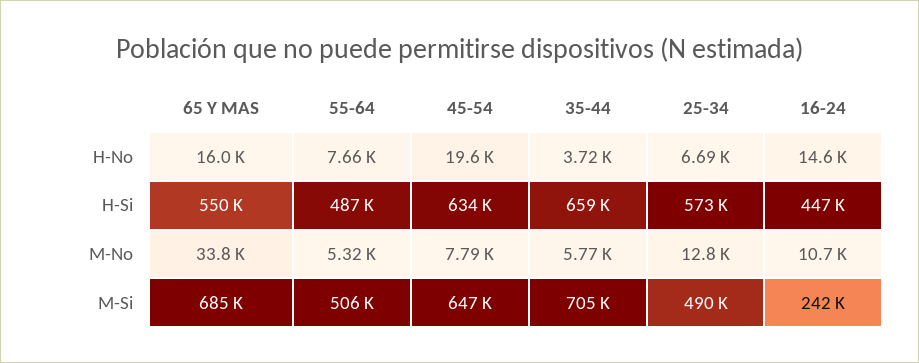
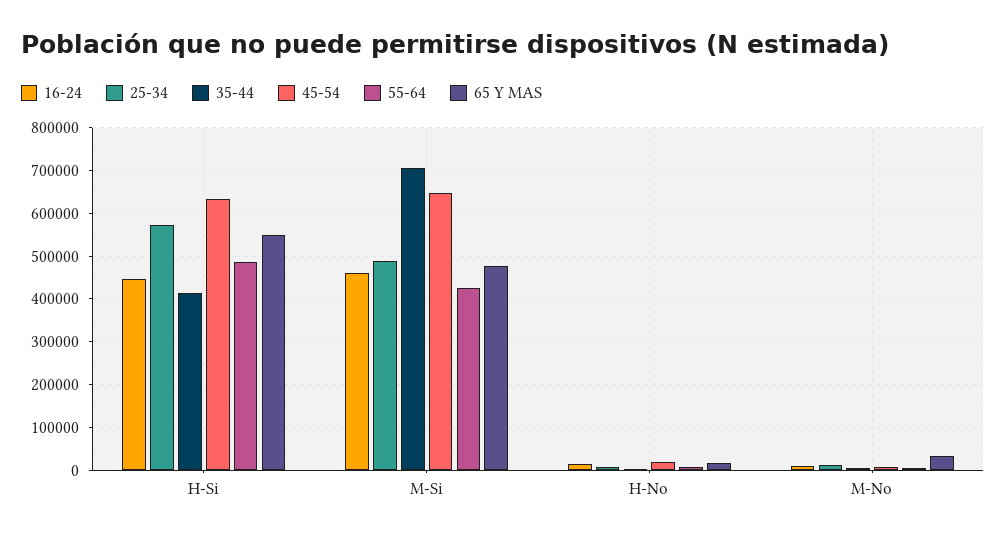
  {
    "65 Y MAS": {
      "H-No": 16000,
      "H-Si": 550000,
      "M-No": 33800,
-     "M-Si": 685000
+     "M-Si": 480000
    },
    "55-64": {
      "H-No": 7660,
      "H-Si": 487000,
      "M-No": 5320,
-     "M-Si": 506000
+     "M-Si": 420000
    },
    "45-54": {
      "H-No": 19600,
      "H-Si": 634000,
      "M-No": 7790,
      "M-Si": 647000
    },
    "35-44": {
      "H-No": 3720,
-     "H-Si": 659000,
+     "H-Si": 420000,
      "M-No": 5770,
      "M-Si": 705000
    },
    "25-34": {
      "H-No": 6690,
      "H-Si": 573000,
      "M-No": 12800,
      "M-Si": 490000
    },
    "16-24": {
      "H-No": 14600,
      "H-Si": 447000,
      "M-No": 10700,
-     "M-Si": 242000
+     "M-Si": 460000
    }
  }

